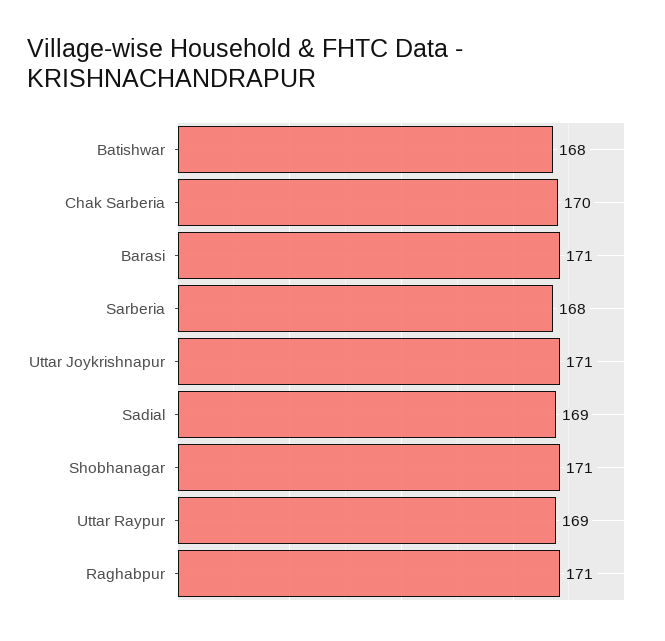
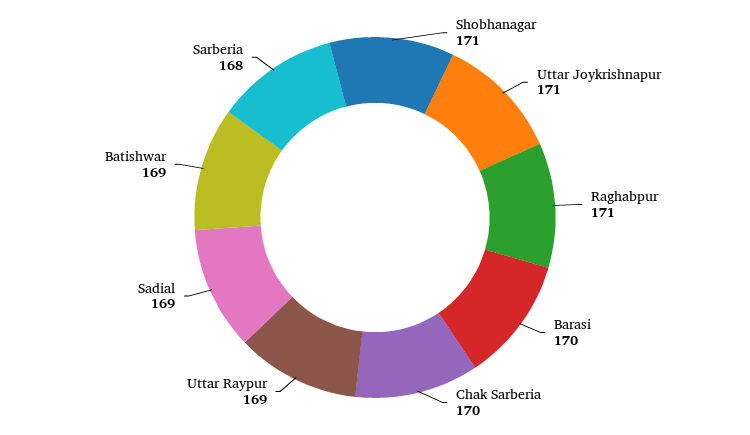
  {
-   "Batishwar": 168,
+   "Batishwar": 169,
    "Chak Sarberia": 170,
-   "Barasi": 171,
+   "Barasi": 170,
    "Sarberia": 168,
    "Uttar Joykrishnapur": 171,
    "Sadial": 169,
    "Shobhanagar": 171,
    "Uttar Raypur": 169,
    "Raghabpur": 171
  }

